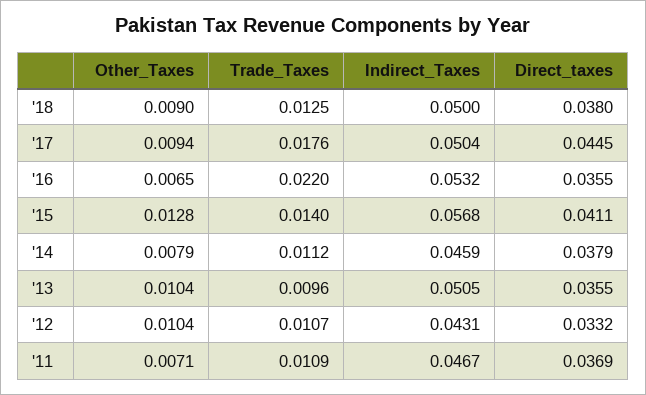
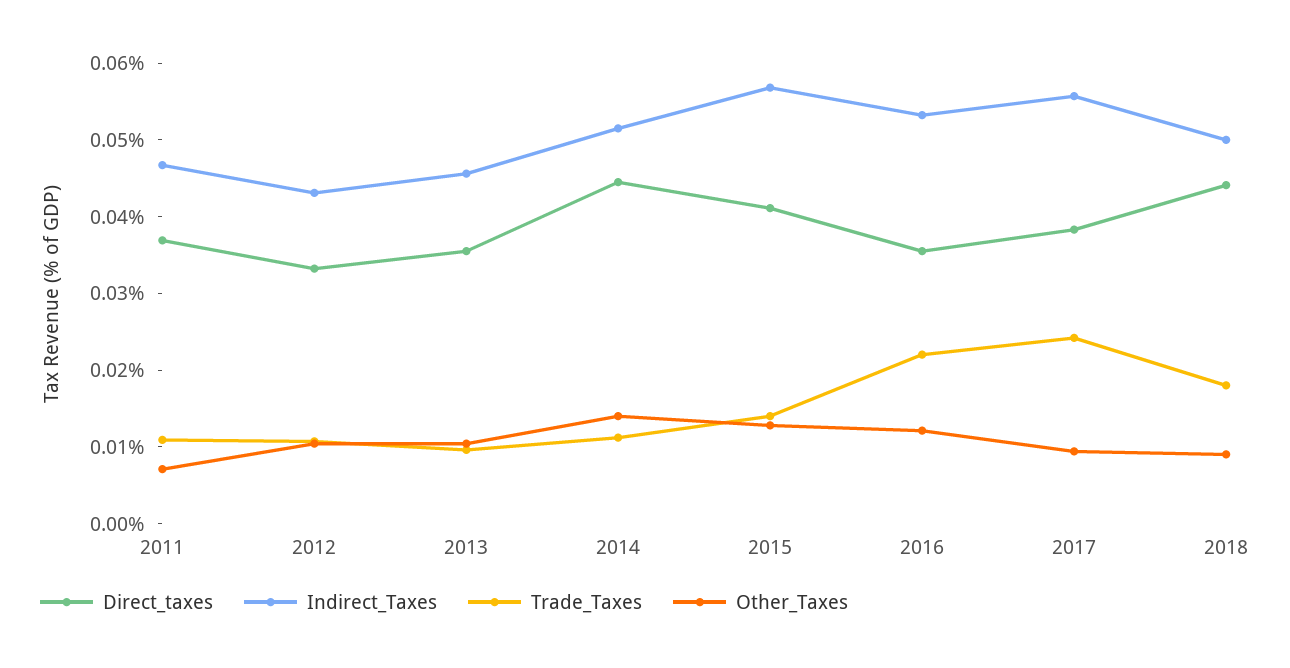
  {
    "Other_Taxes": {
      "'18": 0.009,
      "'17": 0.0094,
-     "'16": 0.0065,
+     "'16": 0.012,
      "'15": 0.0128,
-     "'14": 0.0079,
+     "'14": 0.014,
      "'13": 0.0104,
      "'12": 0.0104,
      "'11": 0.0071
    },
    "Trade_Taxes": {
-     "'18": 0.0125,
+     "'18": 0.018,
-     "'17": 0.0176,
+     "'17": 0.024,
      "'16": 0.022,
      "'15": 0.014,
      "'14": 0.0112,
      "'13": 0.0096,
      "'12": 0.0107,
      "'11": 0.0109
    },
    "Indirect_Taxes": {
      "'18": 0.05,
-     "'17": 0.0504,
+     "'17": 0.056,
      "'16": 0.0532,
      "'15": 0.0568,
-     "'14": 0.0459,
+     "'14": 0.052,
-     "'13": 0.0505,
+     "'13": 0.046,
      "'12": 0.0431,
      "'11": 0.0467
    },
    "Direct_taxes": {
-     "'18": 0.038,
+     "'18": 0.044,
-     "'17": 0.0445,
+     "'17": 0.038,
      "'16": 0.0355,
      "'15": 0.0411,
-     "'14": 0.0379,
+     "'14": 0.044,
      "'13": 0.0355,
      "'12": 0.0332,
      "'11": 0.0369
    }
  }

